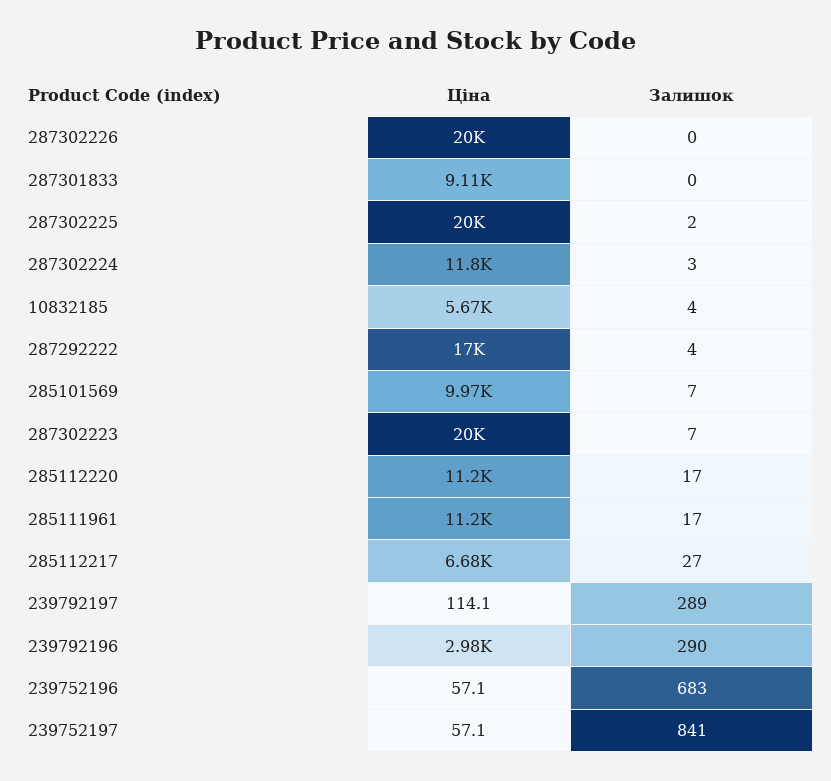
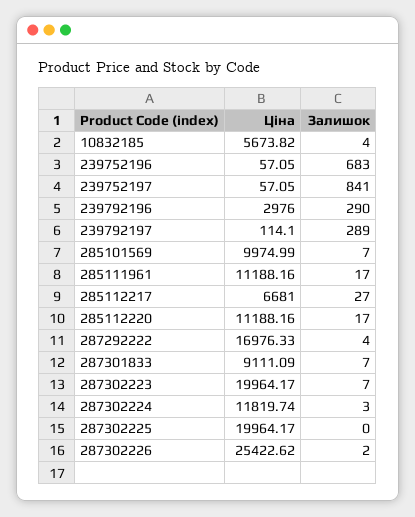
  {
    "Ціна": {
-     "287302226": 20000,
+     "287302226": 25422.62,
      "287301833": 9111.09,
      "287302225": 19964.17,
      "287302224": 11819.74,
      "10832185": 5673.82,
      "287292222": 16976.33,
      "285101569": 9974.99,
      "287302223": 19964.17,
      "285112220": 11188.16,
      "285111961": 11188.16,
      "285112217": 6681,
      "239792197": 114.1,
      "239792196": 2976,
      "239752196": 57.05,
      "239752197": 57.05
    },
    "Залишок": {
-     "287302226": 0,
+     "287302226": 2,
-     "287301833": 0,
+     "287301833": 7,
-     "287302225": 2,
+     "287302225": 0,
      "287302224": 3,
      "10832185": 4,
      "287292222": 4,
      "285101569": 7,
      "287302223": 7,
      "285112220": 17,
      "285111961": 17,
      "285112217": 27,
      "239792197": 289,
      "239792196": 290,
      "239752196": 683,
      "239752197": 841
    }
  }

